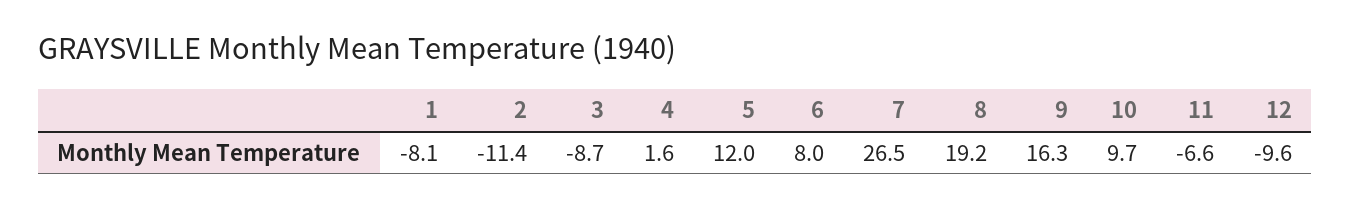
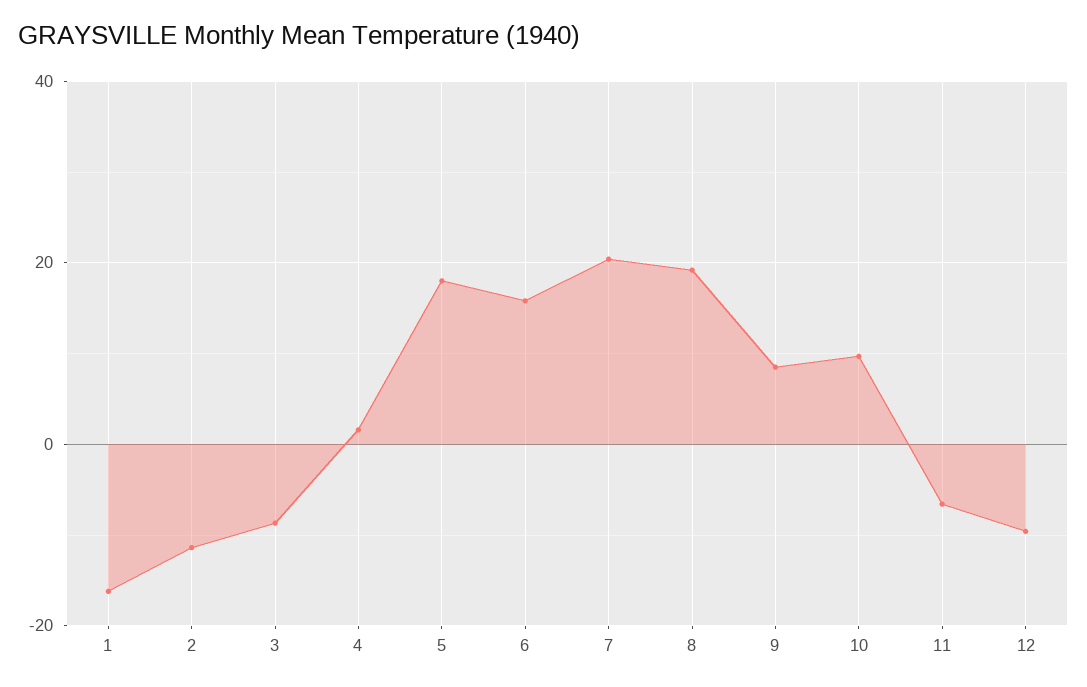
  {
-   "1": -8.1,
+   "1": -16,
    "2": -11.4,
    "3": -8.7,
    "4": 1.6,
-   "5": 12,
+   "5": 18,
-   "6": 8,
+   "6": 16,
-   "7": 26.5,
+   "7": 20,
    "8": 19.2,
-   "9": 16.3,
+   "9": 8,
    "10": 9.7,
    "11": -6.6,
    "12": -9.6
  }

